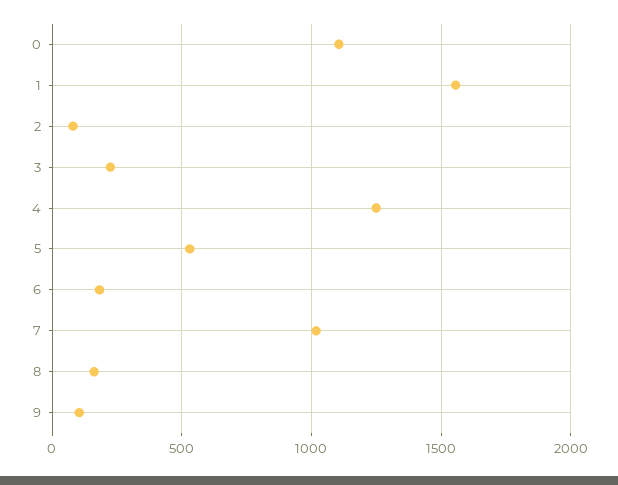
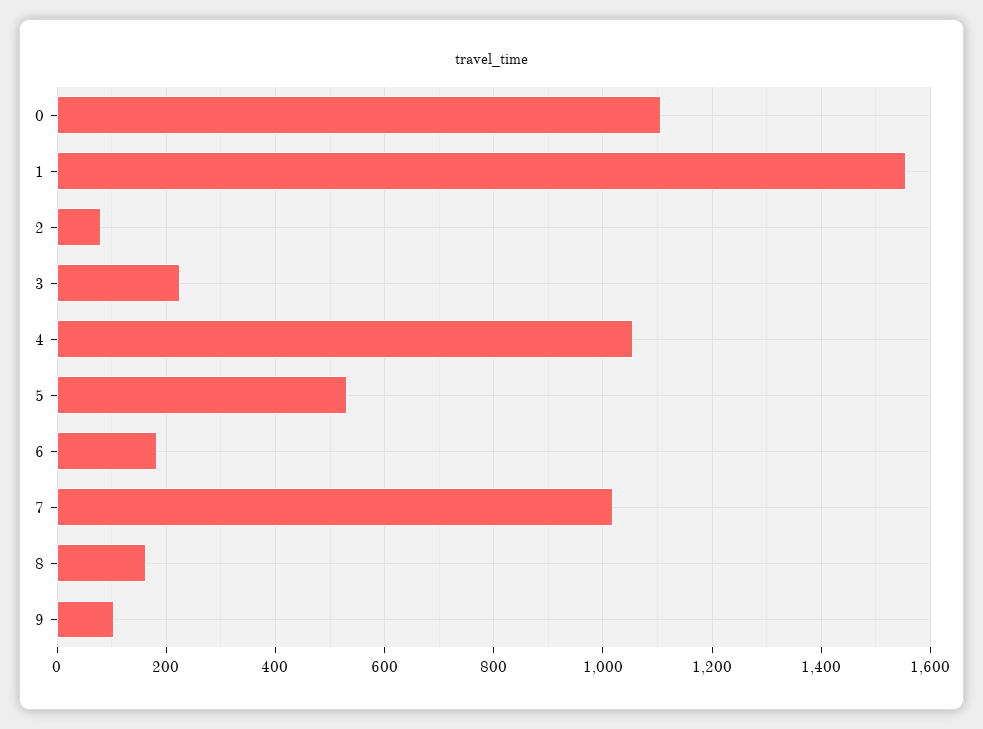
  {
    "0": 1100,
    "1": 1560,
    "2": 80,
    "3": 220,
-   "4": 1250,
+   "4": 1060,
    "5": 540,
    "6": 180,
    "7": 1020,
    "8": 160,
    "9": 100
  }

